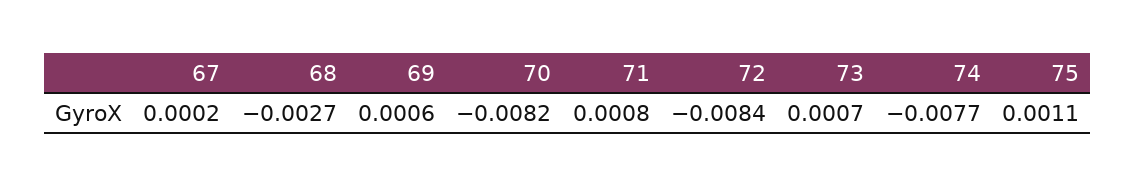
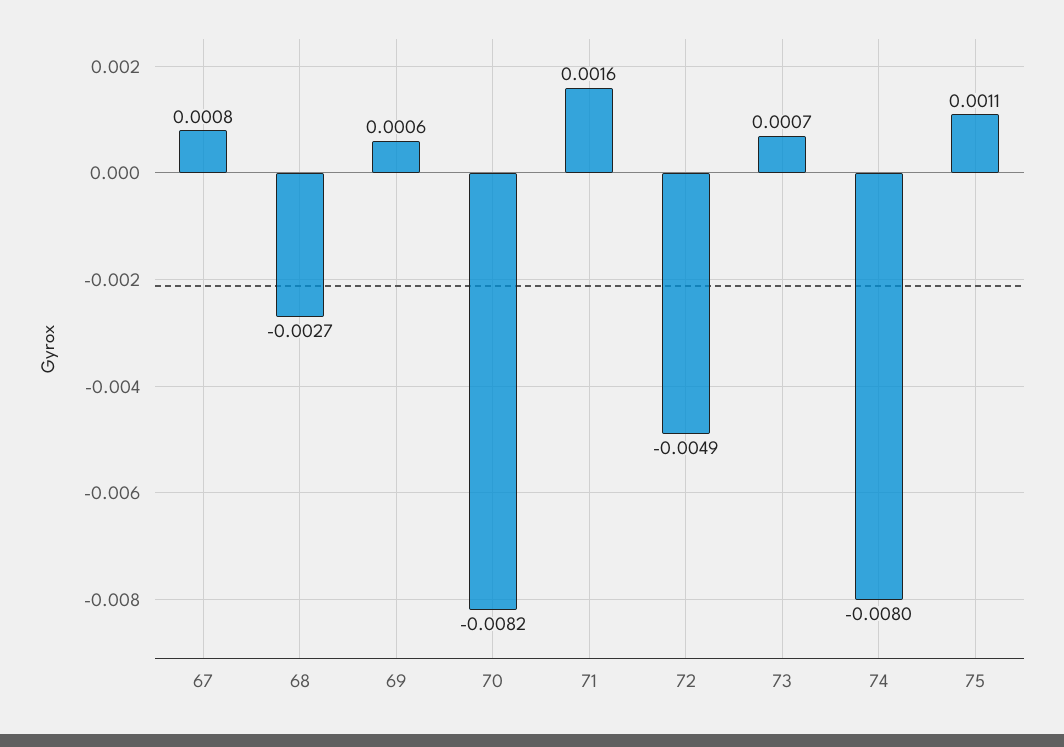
  {
-   "67": 0.0002,
+   "67": 0.0008,
    "68": -0.0027,
    "69": 0.0006,
    "70": -0.0082,
-   "71": 0.0008,
+   "71": 0.0016,
-   "72": -0.0084,
+   "72": -0.0049,
    "73": 0.0007,
-   "74": -0.0077,
+   "74": -0.008,
    "75": 0.0011
  }

